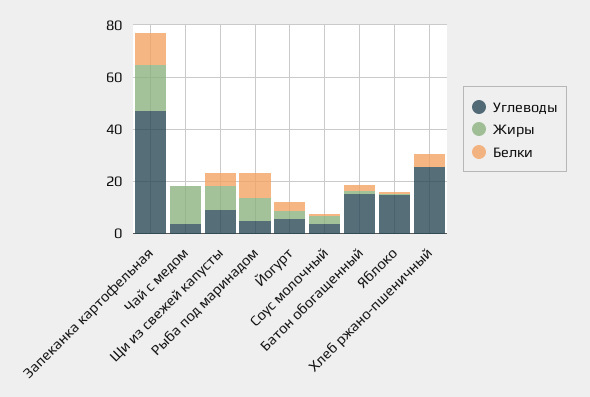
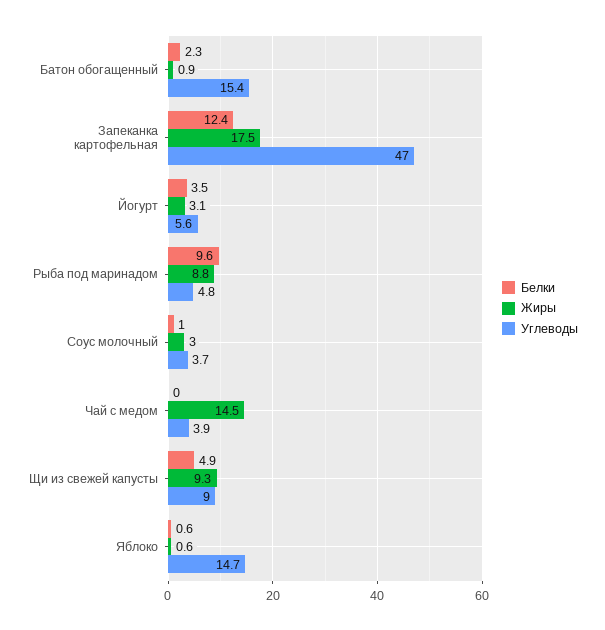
  {
    "Углеводы": {
      "Запеканка картофельная": 47,
      "Чай с медом": 3.9,
      "Щи из свежей капусты": 9,
      "Рыба под маринадом": 4.8,
      "Йогурт": 5.6,
      "Соус молочный": 3.7,
      "Батон обогащенный": 15.4,
-     "Яблоко": 14.7,
+     "Яблоко": 14.7
-     "Хлеб ржано-пшеничный": 25
    },
    "Жиры": {
      "Запеканка картофельная": 17.5,
      "Чай с медом": 14.5,
      "Щи из свежей капусты": 9.3,
      "Рыба под маринадом": 8.8,
      "Йогурт": 3.1,
      "Соус молочный": 3,
      "Батон обогащенный": 0.9,
-     "Яблоко": 0.6,
+     "Яблоко": 0.6
-     "Хлеб ржано-пшеничный": 0
    },
    "Белки": {
      "Запеканка картофельная": 12.4,
      "Чай с медом": 0,
      "Щи из свежей капусты": 4.9,
      "Рыба под маринадом": 9.6,
      "Йогурт": 3.5,
      "Соус молочный": 1,
      "Батон обогащенный": 2.3,
-     "Яблоко": 0.6,
+     "Яблоко": 0.6
-     "Хлеб ржано-пшеничный": 5
    }
  }

